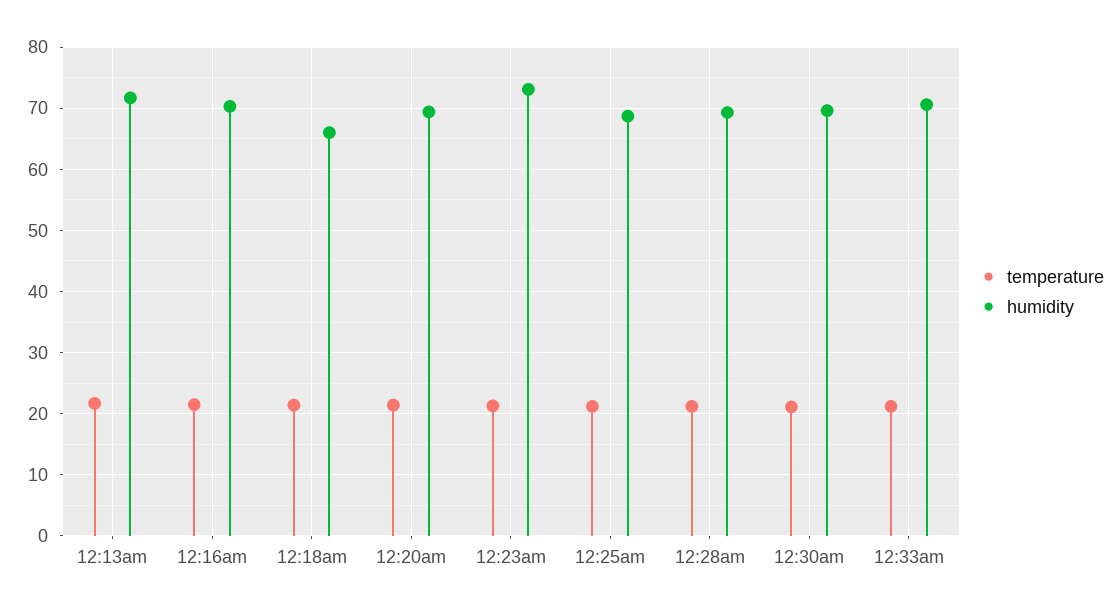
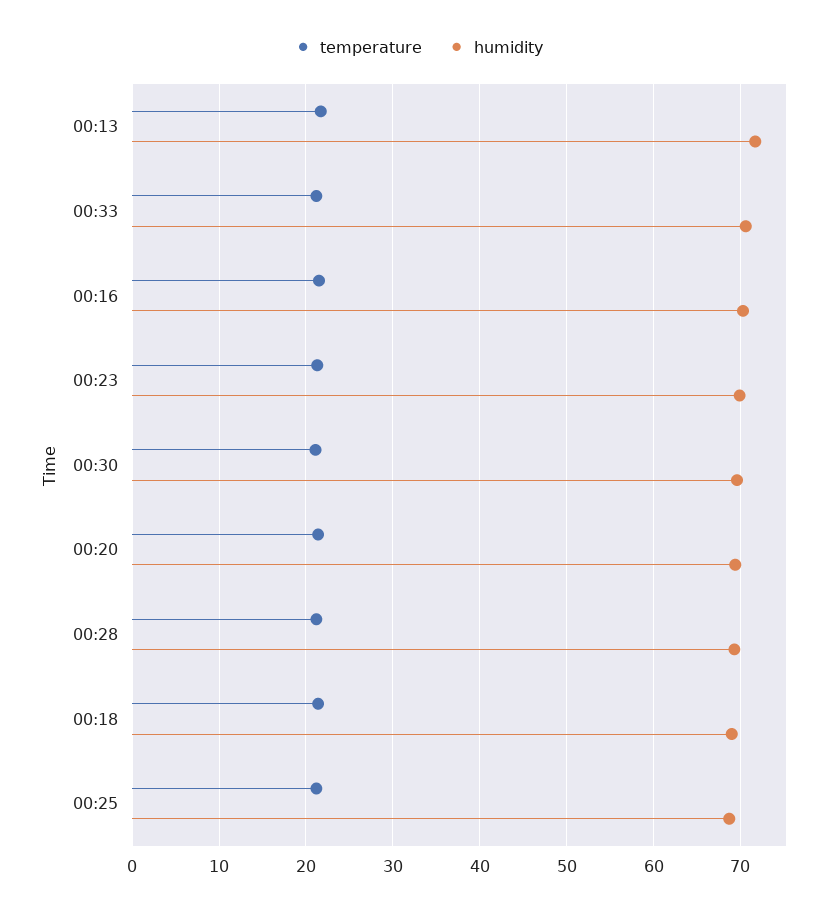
  {
    "temperature": {
      "12:13am": 22,
      "12:16am": 22,
      "12:18am": 21,
      "12:20am": 21,
      "12:23am": 21,
      "12:25am": 21,
      "12:28am": 21,
      "12:30am": 21,
      "12:33am": 21
    },
    "humidity": {
      "12:13am": 72,
      "12:16am": 70,
-     "12:18am": 66,
+     "12:18am": 69,
      "12:20am": 69,
-     "12:23am": 73,
+     "12:23am": 70,
      "12:25am": 69,
      "12:28am": 69,
      "12:30am": 70,
      "12:33am": 71
    }
  }

